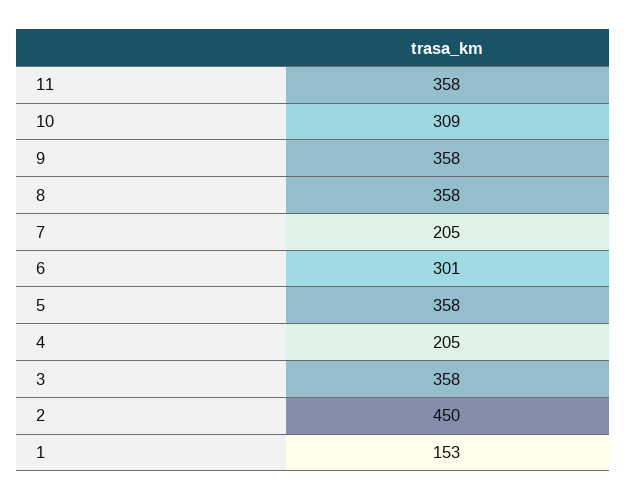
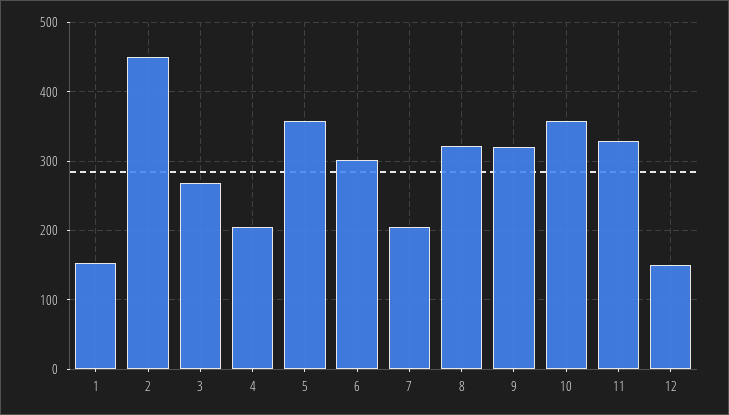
  {
-   "11": 358,
+   "11": 330,
-   "10": 309,
+   "10": 360,
-   "9": 358,
+   "9": 320,
-   "8": 358,
+   "8": 320,
    "7": 205,
    "6": 301,
    "5": 358,
    "4": 205,
-   "3": 358,
+   "3": 270,
    "2": 450,
-   "1": 153
+   "1": 153,
+   "12": 150
  }

